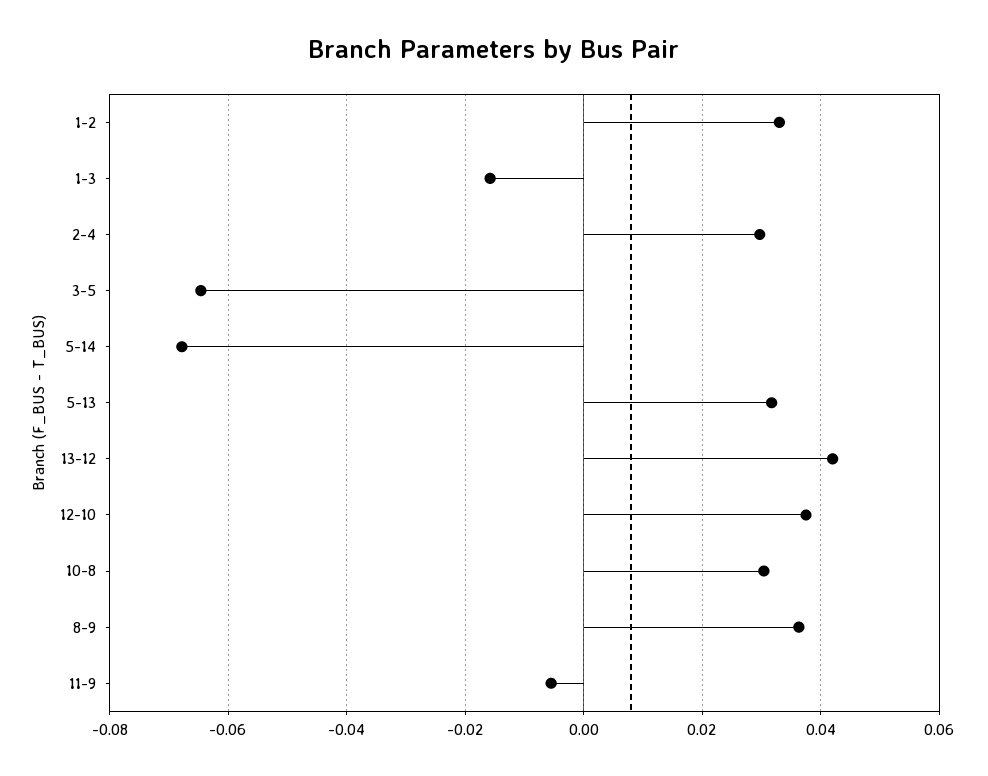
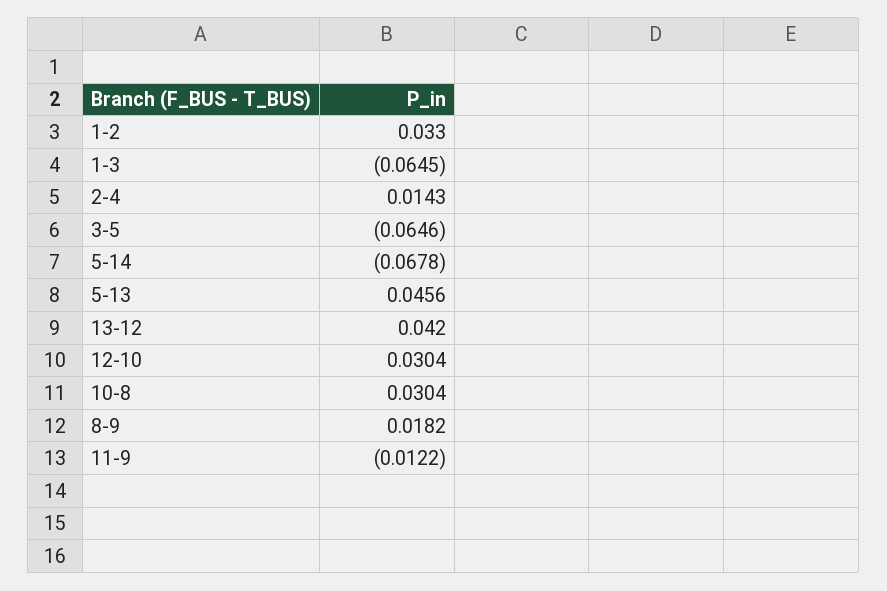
  {
    "1-2": 0.033,
-   "1-3": -0.016,
+   "1-3": -0.0645,
-   "2-4": 0.03,
+   "2-4": 0.0143,
    "3-5": -0.0646,
    "5-14": -0.0678,
-   "5-13": 0.032,
+   "5-13": 0.0456,
    "13-12": 0.042,
-   "12-10": 0.038,
+   "12-10": 0.0304,
    "10-8": 0.0304,
-   "8-9": 0.036,
+   "8-9": 0.0182,
-   "11-9": -0.006
+   "11-9": -0.0122
  }

